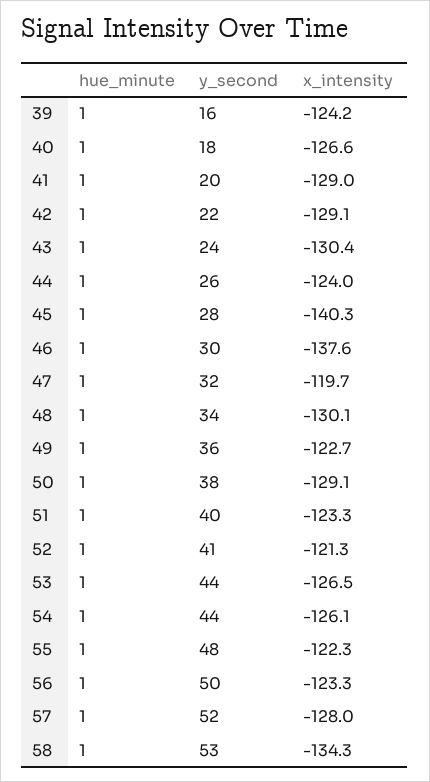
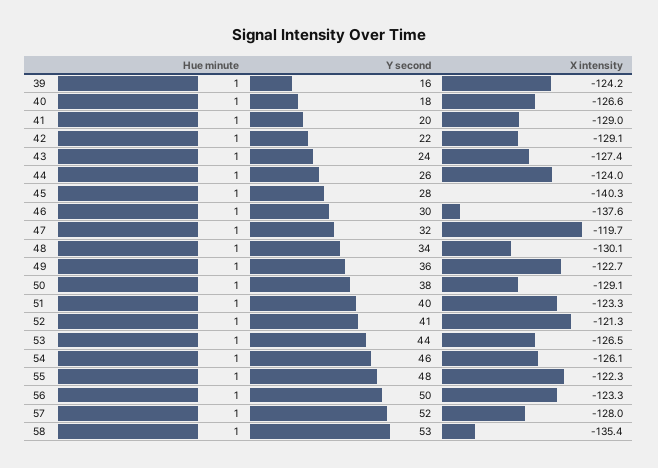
  {
    "hue_minute": {
      "39": 1,
      "40": 1,
      "41": 1,
      "42": 1,
      "43": 1,
      "44": 1,
      "45": 1,
      "46": 1,
      "47": 1,
      "48": 1,
      "49": 1,
      "50": 1,
      "51": 1,
      "52": 1,
      "53": 1,
      "54": 1,
      "55": 1,
      "56": 1,
      "57": 1,
      "58": 1
    },
    "y_second": {
      "39": 16,
      "40": 18,
      "41": 20,
      "42": 22,
      "43": 24,
      "44": 26,
      "45": 28,
      "46": 30,
      "47": 32,
      "48": 34,
      "49": 36,
      "50": 38,
      "51": 40,
      "52": 41,
      "53": 44,
-     "54": 44,
+     "54": 46,
      "55": 48,
      "56": 50,
      "57": 52,
      "58": 53
    },
    "x_intensity": {
      "39": -124.2,
      "40": -126.6,
      "41": -129,
      "42": -129.1,
-     "43": -130.4,
+     "43": -127.4,
      "44": -124,
      "45": -140.3,
      "46": -137.6,
      "47": -119.7,
      "48": -130.1,
      "49": -122.7,
      "50": -129.1,
      "51": -123.3,
      "52": -121.3,
      "53": -126.5,
      "54": -126.1,
      "55": -122.3,
      "56": -123.3,
      "57": -128,
-     "58": -134.3
+     "58": -135.4
    }
  }

